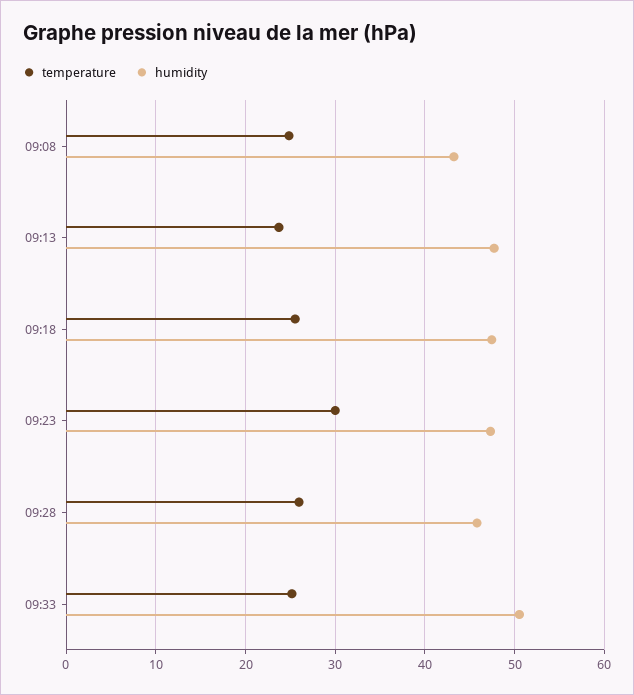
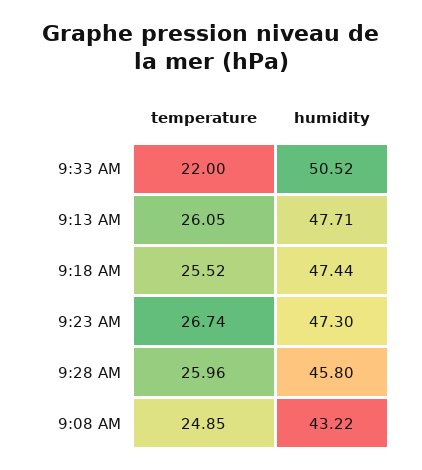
  {
    "temperature": {
      "09:08": 24.85,
-     "09:13": 24,
+     "09:13": 26.05,
      "09:18": 25.52,
-     "09:23": 30,
+     "09:23": 26.74,
      "09:28": 25.96,
-     "09:33": 25
+     "09:33": 22
    },
    "humidity": {
      "09:08": 43.22,
      "09:13": 47.71,
      "09:18": 47.44,
      "09:23": 47.3,
      "09:28": 45.8,
      "09:33": 50.52
    }
  }

